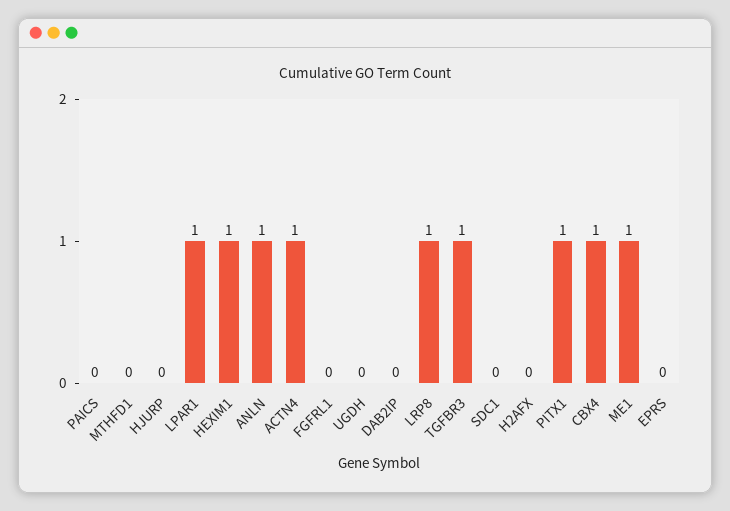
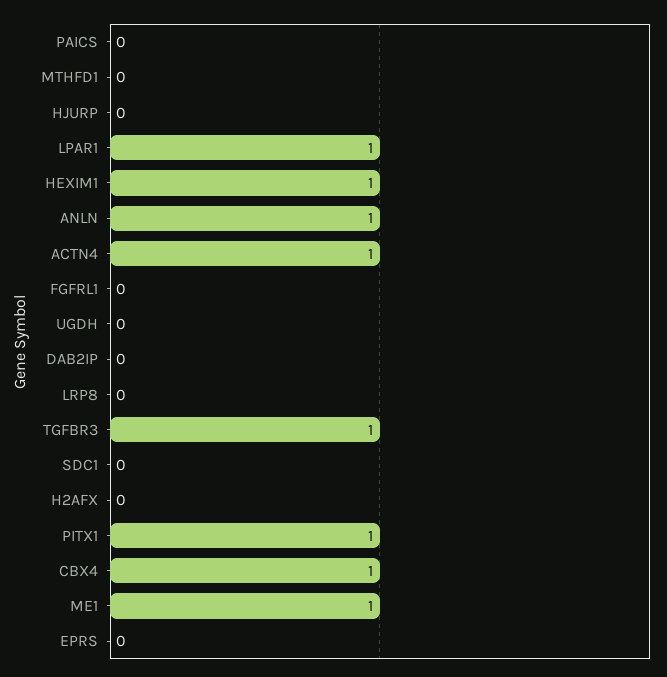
  {
    "PAICS": 0,
    "MTHFD1": 0,
    "HJURP": 0,
    "LPAR1": 1,
    "HEXIM1": 1,
    "ANLN": 1,
    "ACTN4": 1,
    "FGFRL1": 0,
    "UGDH": 0,
    "DAB2IP": 0,
-   "LRP8": 1,
+   "LRP8": 0,
    "TGFBR3": 1,
    "SDC1": 0,
    "H2AFX": 0,
    "PITX1": 1,
    "CBX4": 1,
    "ME1": 1,
    "EPRS": 0
  }

